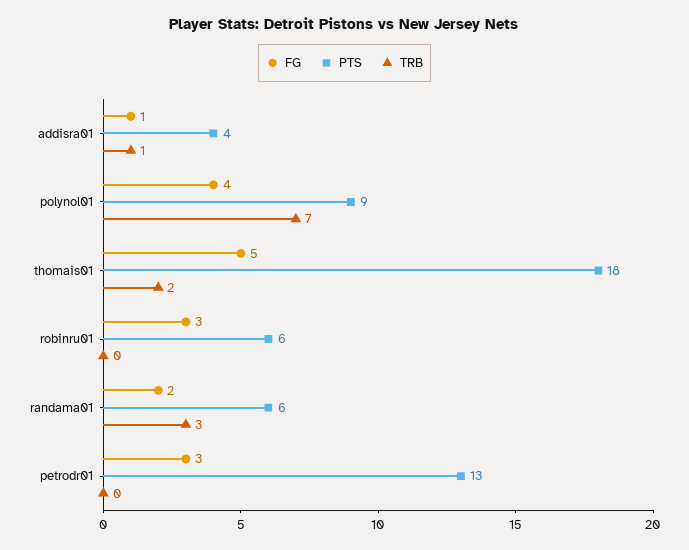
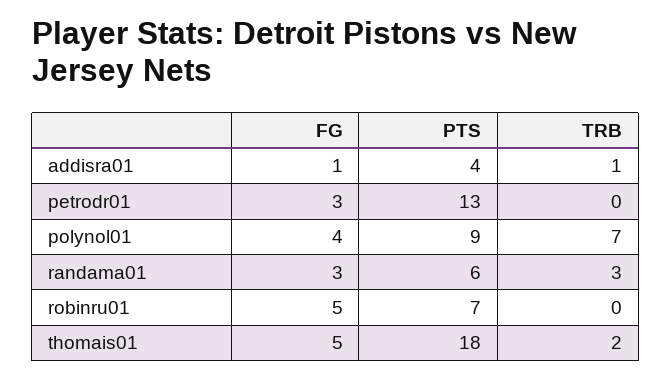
  {
    "FG": {
      "addisra01": 1,
      "polynol01": 4,
      "thomais01": 5,
-     "robinru01": 3,
+     "robinru01": 5,
-     "randama01": 2,
+     "randama01": 3,
      "petrodr01": 3
    },
    "PTS": {
      "addisra01": 4,
      "polynol01": 9,
      "thomais01": 18,
-     "robinru01": 6,
+     "robinru01": 7,
      "randama01": 6,
      "petrodr01": 13
    },
    "TRB": {
      "addisra01": 1,
      "polynol01": 7,
      "thomais01": 2,
      "robinru01": 0,
      "randama01": 3,
      "petrodr01": 0
    }
  }

